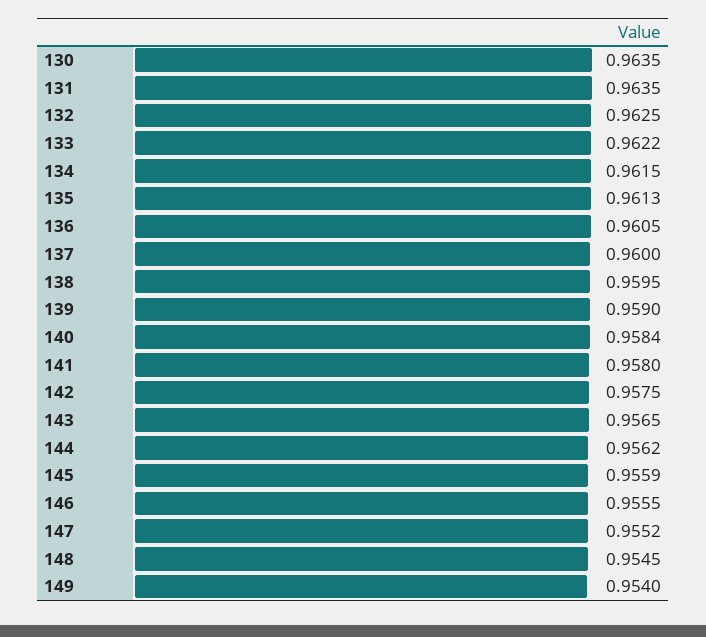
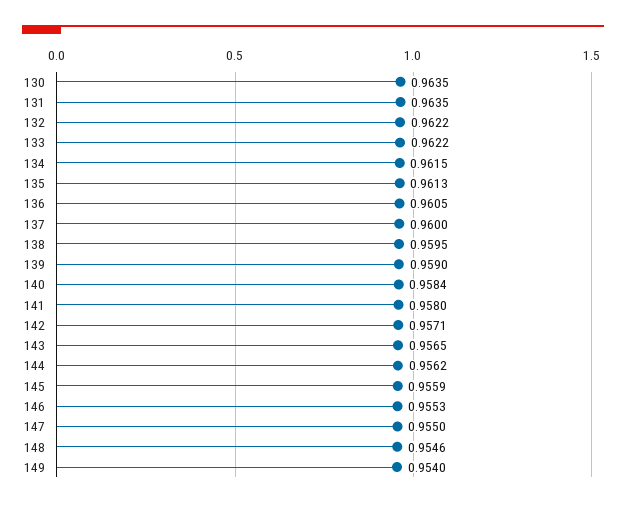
  {
    "130": 0.9635,
    "131": 0.9635,
-   "132": 0.9625,
+   "132": 0.9622,
    "133": 0.9622,
    "134": 0.9615,
    "135": 0.9613,
    "136": 0.9605,
    "137": 0.96,
    "138": 0.9595,
    "139": 0.959,
    "140": 0.9584,
    "141": 0.958,
-   "142": 0.9575,
+   "142": 0.9571,
    "143": 0.9565,
    "144": 0.9562,
    "145": 0.9559,
-   "146": 0.9555,
+   "146": 0.9553,
-   "147": 0.9552,
+   "147": 0.955,
-   "148": 0.9545,
+   "148": 0.9546,
    "149": 0.954
  }

